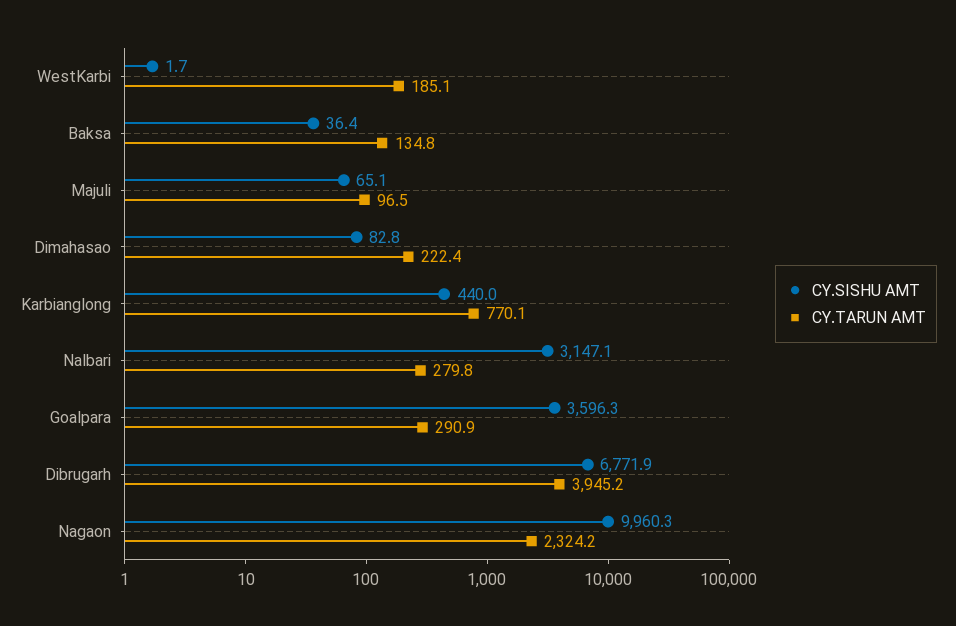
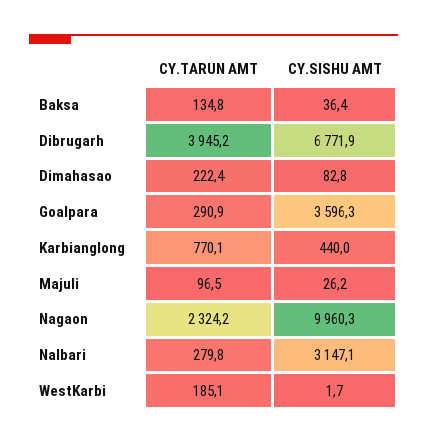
  {
    "CY.SISHU AMT": {
      "WestKarbi": 1.7,
      "Baksa": 36.4,
-     "Majuli": 65.1,
+     "Majuli": 26.2,
      "Dimahasao": 82.8,
      "Karbianglong": 440,
      "Nalbari": 3147.1,
      "Goalpara": 3596.3,
      "Dibrugarh": 6771.9,
      "Nagaon": 9960.3
    },
    "CY.TARUN AMT": {
      "WestKarbi": 185.1,
      "Baksa": 134.8,
      "Majuli": 96.5,
      "Dimahasao": 222.4,
      "Karbianglong": 770.1,
      "Nalbari": 279.8,
      "Goalpara": 290.9,
      "Dibrugarh": 3945.2,
      "Nagaon": 2324.2
    }
  }

